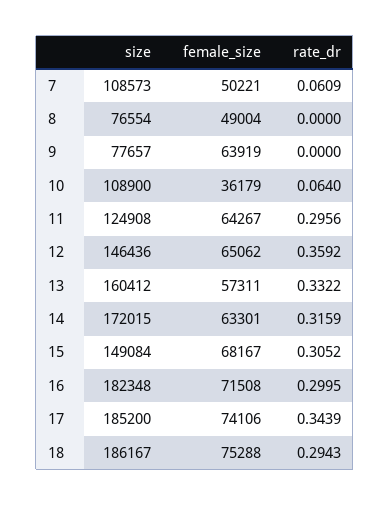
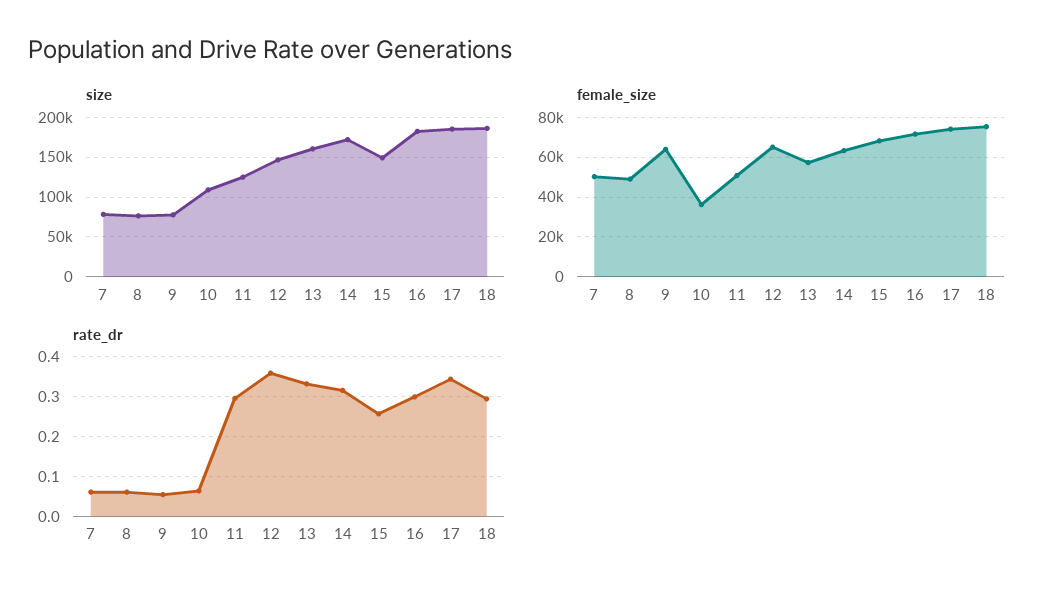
  {
    "size": {
-     "7": 108573,
+     "7": 80000,
      "8": 76554,
      "9": 77657,
      "10": 108900,
      "11": 124908,
      "12": 146436,
      "13": 160412,
      "14": 172015,
      "15": 149084,
      "16": 182348,
      "17": 185200,
      "18": 186167
    },
    "female_size": {
      "7": 50221,
      "8": 49004,
      "9": 63919,
      "10": 36179,
-     "11": 64267,
+     "11": 50000,
      "12": 65062,
      "13": 57311,
      "14": 63301,
      "15": 68167,
      "16": 71508,
      "17": 74106,
      "18": 75288
    },
    "rate_dr": {
      "7": 0.0609,
-     "8": 0,
+     "8": 0.06,
-     "9": 0,
+     "9": 0.06,
      "10": 0.064,
      "11": 0.2956,
      "12": 0.3592,
      "13": 0.3322,
      "14": 0.3159,
-     "15": 0.3052,
+     "15": 0.26,
      "16": 0.2995,
      "17": 0.3439,
      "18": 0.2943
    }
  }

